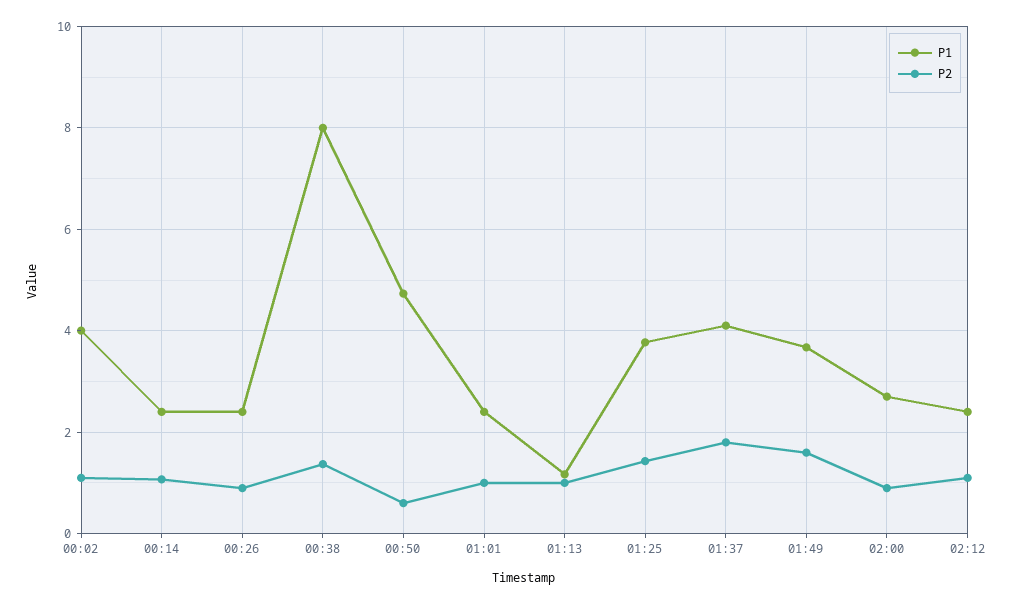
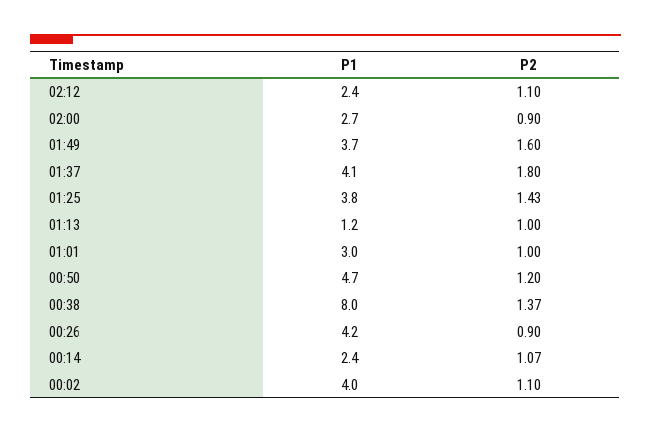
  {
    "P1": {
      "00:02": 4,
      "00:14": 2.4,
-     "00:26": 2.4,
+     "00:26": 4.2,
      "00:38": 8,
      "00:50": 4.7,
-     "01:01": 2.4,
+     "01:01": 3,
      "01:13": 1.2,
      "01:25": 3.8,
      "01:37": 4.1,
      "01:49": 3.7,
      "02:00": 2.7,
      "02:12": 2.4
    },
    "P2": {
      "00:02": 1.1,
      "00:14": 1.07,
      "00:26": 0.9,
      "00:38": 1.37,
-     "00:50": 0.6,
+     "00:50": 1.2,
      "01:01": 1,
      "01:13": 1,
      "01:25": 1.43,
      "01:37": 1.8,
      "01:49": 1.6,
      "02:00": 0.9,
      "02:12": 1.1
    }
  }

